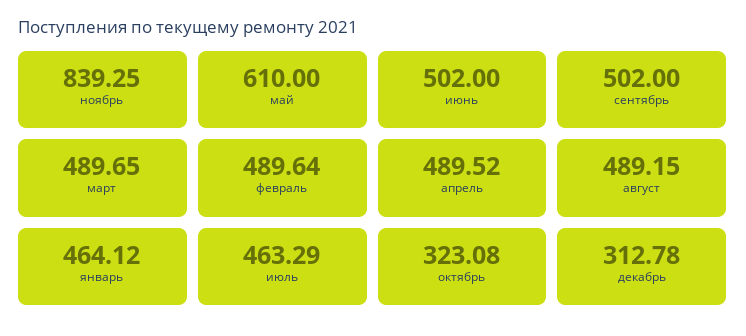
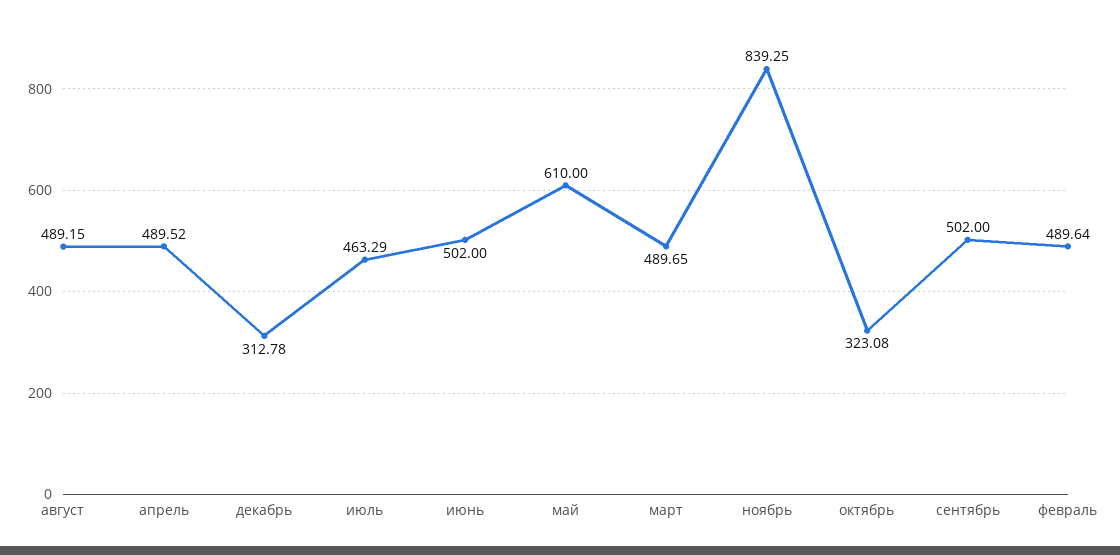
  {
    "ноябрь": 839.25,
    "май": 610,
    "июнь": 502,
    "сентябрь": 502,
    "март": 489.65,
    "февраль": 489.64,
    "апрель": 489.52,
    "август": 489.15,
-   "январь": 464.12,
    "июль": 463.29,
    "октябрь": 323.08,
    "декабрь": 312.78
  }

